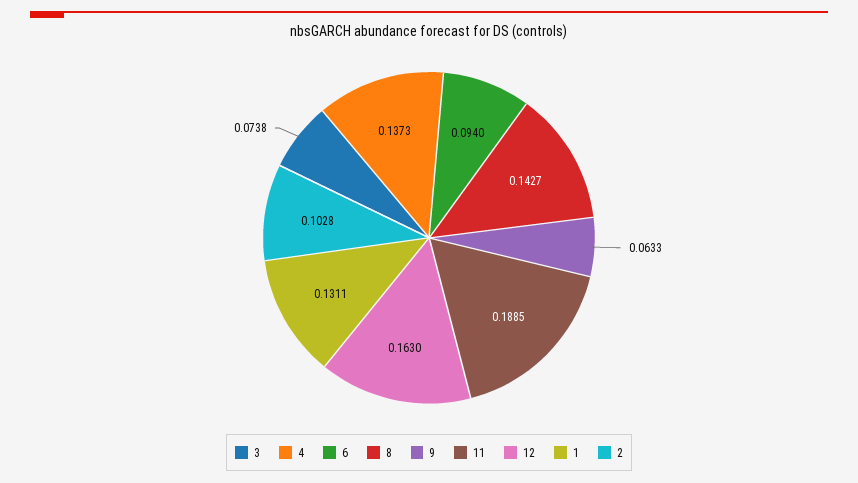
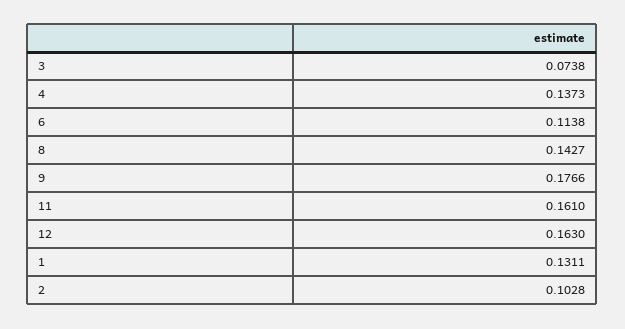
  {
    "3": 0.0738,
    "4": 0.1373,
-   "6": 0.094,
+   "6": 0.1138,
    "8": 0.1427,
-   "9": 0.0633,
+   "9": 0.1766,
-   "11": 0.1885,
+   "11": 0.161,
    "12": 0.163,
    "1": 0.1311,
    "2": 0.1028
  }

